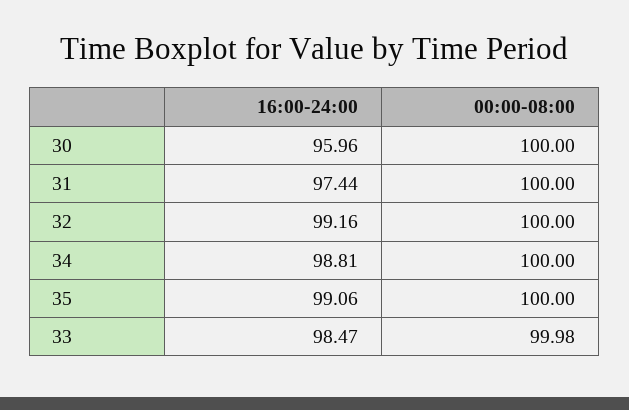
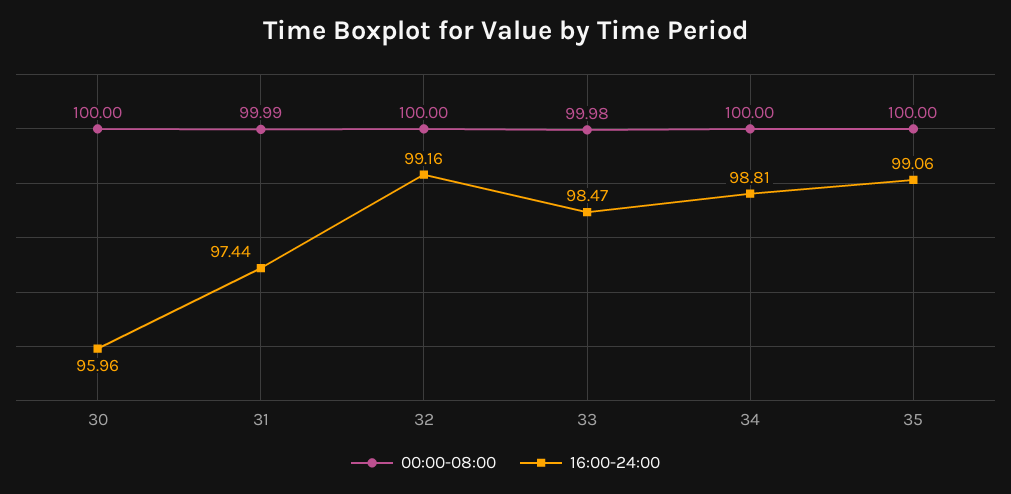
  {
    "16:00-24:00": {
      "30": 95.96,
      "31": 97.44,
      "32": 99.16,
      "34": 98.81,
      "35": 99.06,
      "33": 98.47
    },
    "00:00-08:00": {
      "30": 100,
-     "31": 100,
+     "31": 99.99,
      "32": 100,
      "34": 100,
      "35": 100,
      "33": 99.98
    }
  }

